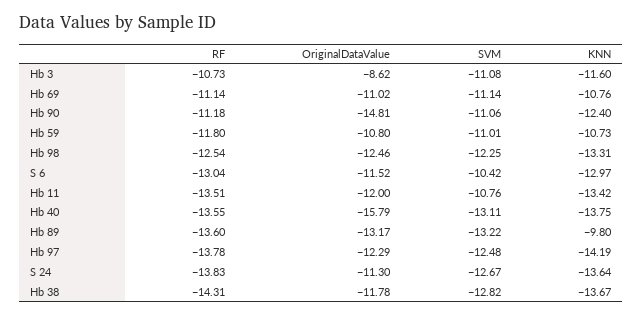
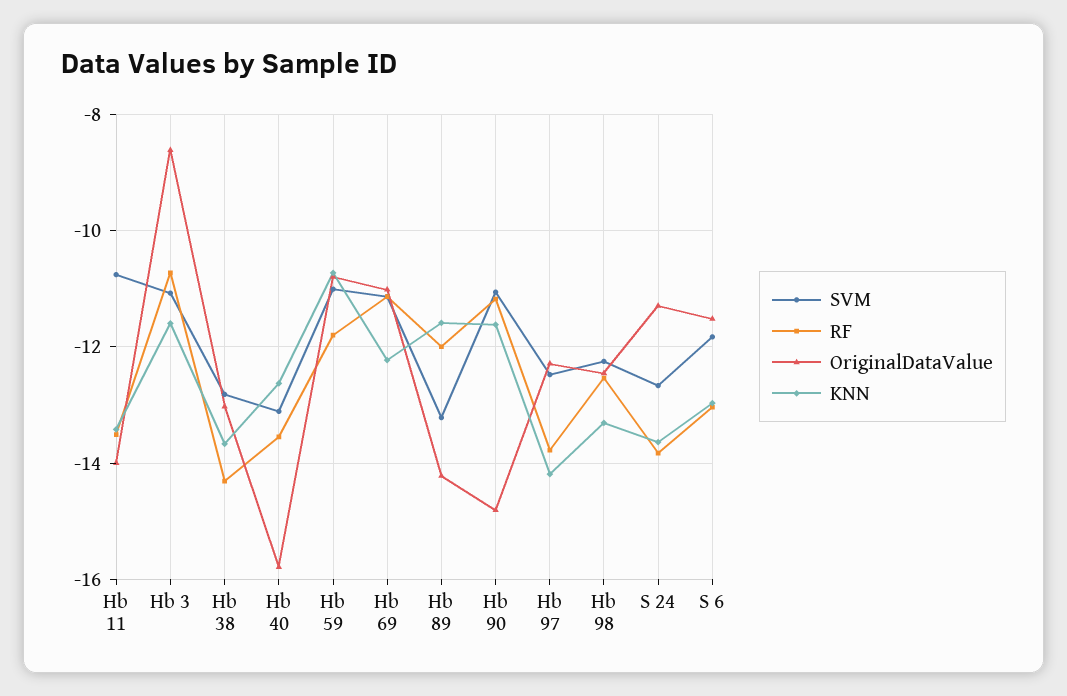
  {
    "RF": {
      "Hb 3": -10.73,
      "Hb 69": -11.14,
      "Hb 90": -11.18,
      "Hb 59": -11.8,
      "Hb 98": -12.54,
      "S 6": -13.04,
      "Hb 11": -13.51,
      "Hb 40": -13.55,
-     "Hb 89": -13.6,
+     "Hb 89": -12,
      "Hb 97": -13.78,
      "S 24": -13.83,
      "Hb 38": -14.31
    },
    "OriginalDataValue": {
      "Hb 3": -8.62,
      "Hb 69": -11.02,
      "Hb 90": -14.81,
      "Hb 59": -10.8,
      "Hb 98": -12.46,
      "S 6": -11.52,
-     "Hb 11": -12,
+     "Hb 11": -14,
      "Hb 40": -15.79,
-     "Hb 89": -13.17,
+     "Hb 89": -14.2,
      "Hb 97": -12.29,
      "S 24": -11.3,
-     "Hb 38": -11.78
+     "Hb 38": -13
    },
    "SVM": {
      "Hb 3": -11.08,
      "Hb 69": -11.14,
      "Hb 90": -11.06,
      "Hb 59": -11.01,
      "Hb 98": -12.25,
-     "S 6": -10.42,
+     "S 6": -11.8,
      "Hb 11": -10.76,
      "Hb 40": -13.11,
      "Hb 89": -13.22,
      "Hb 97": -12.48,
      "S 24": -12.67,
      "Hb 38": -12.82
    },
    "KNN": {
      "Hb 3": -11.6,
-     "Hb 69": -10.76,
+     "Hb 69": -12.2,
-     "Hb 90": -12.4,
+     "Hb 90": -11.6,
      "Hb 59": -10.73,
      "Hb 98": -13.31,
      "S 6": -12.97,
      "Hb 11": -13.42,
-     "Hb 40": -13.75,
+     "Hb 40": -12.6,
-     "Hb 89": -9.8,
+     "Hb 89": -11.6,
      "Hb 97": -14.19,
      "S 24": -13.64,
      "Hb 38": -13.67
    }
  }

